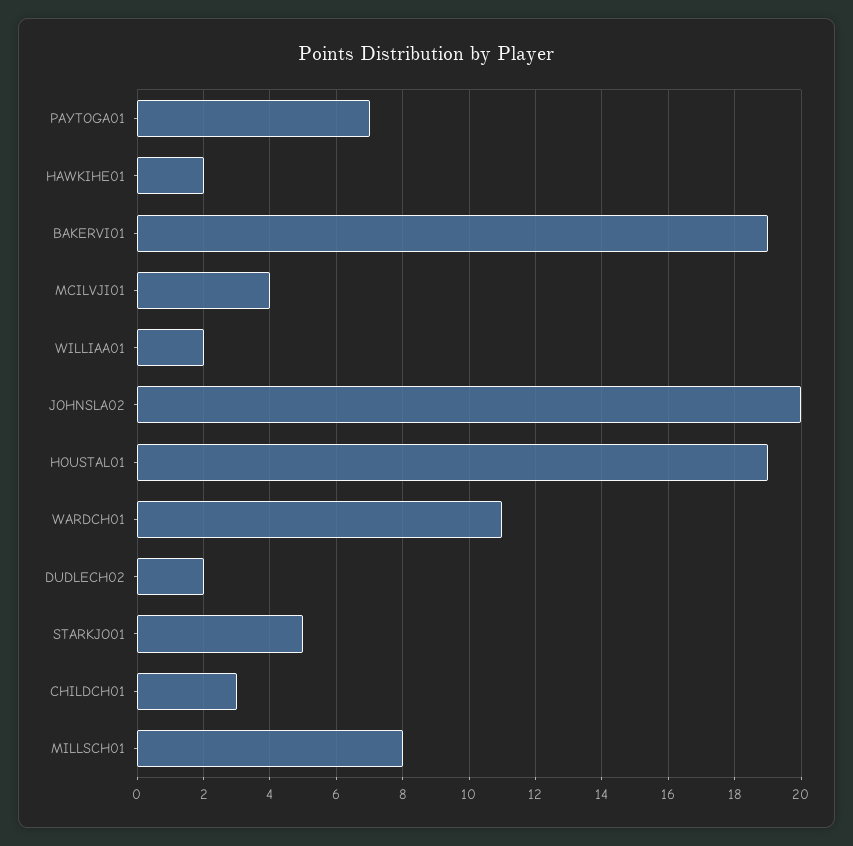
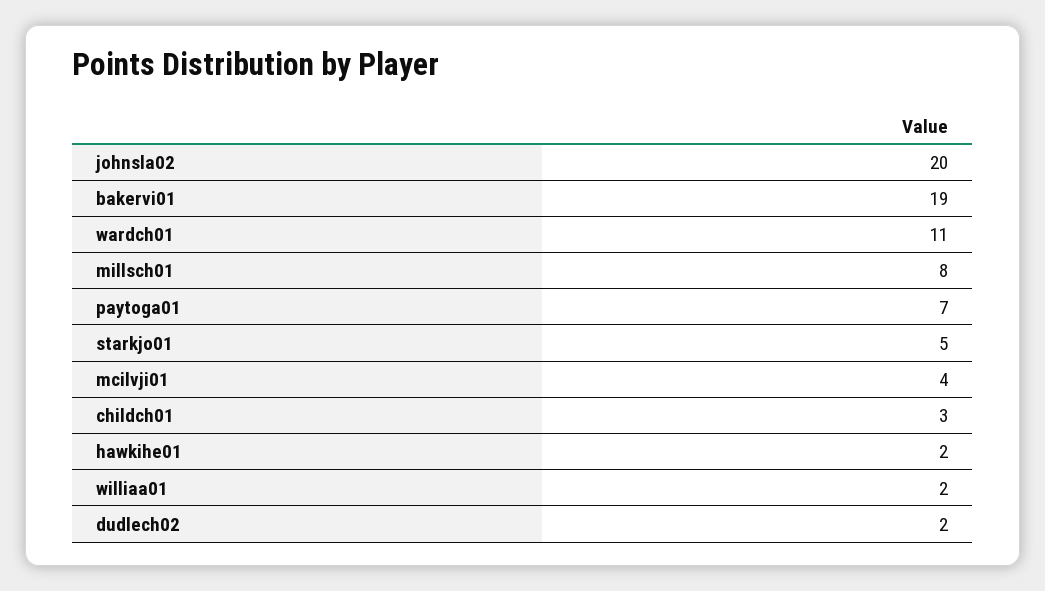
  {
    "PAYTOGA01": 7,
    "HAWKIHE01": 2,
    "BAKERVI01": 19,
    "MCILVJI01": 4,
    "WILLIAA01": 2,
    "JOHNSLA02": 20,
-   "HOUSTAL01": 19,
    "WARDCH01": 11,
    "DUDLECH02": 2,
    "STARKJO01": 5,
    "CHILDCH01": 3,
    "MILLSCH01": 8
  }

